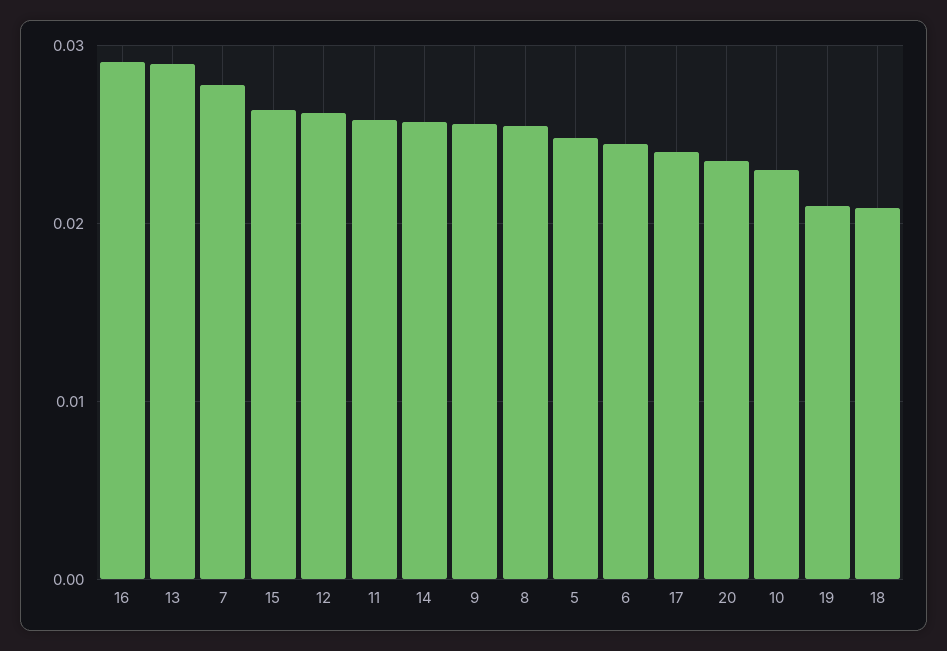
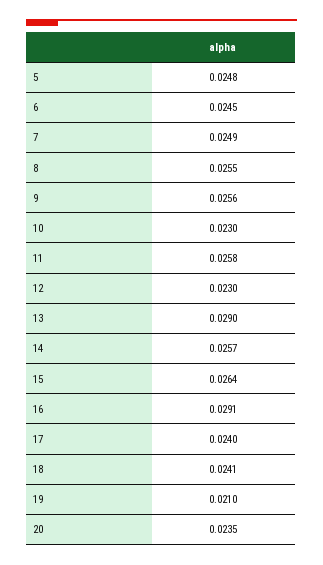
  {
    "16": 0.0291,
    "13": 0.029,
-   "7": 0.028,
+   "7": 0.0249,
    "15": 0.0264,
-   "12": 0.026,
+   "12": 0.023,
    "11": 0.0258,
    "14": 0.0257,
    "9": 0.0256,
    "8": 0.0255,
    "5": 0.0248,
    "6": 0.0245,
    "17": 0.024,
    "20": 0.0235,
    "10": 0.023,
    "19": 0.021,
-   "18": 0.021
+   "18": 0.0241
  }

